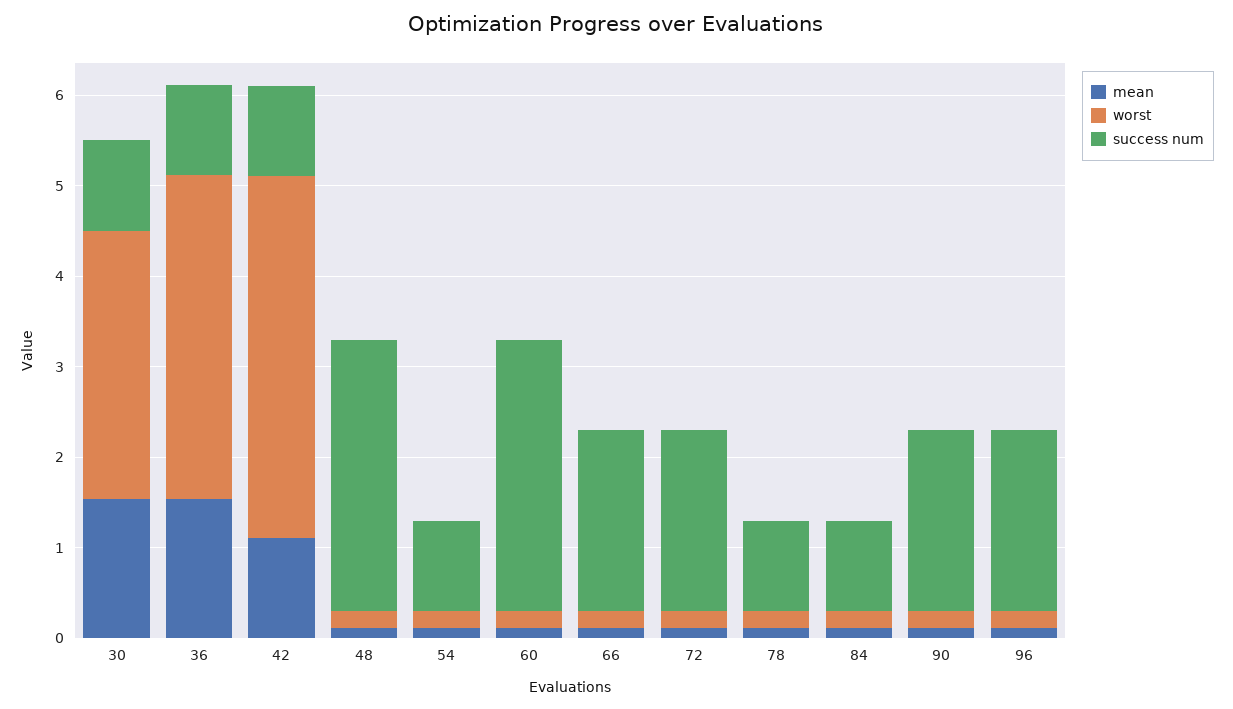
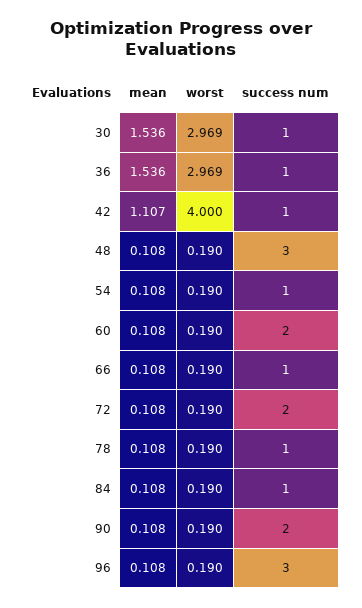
  {
    "mean": {
      "30": 1.536,
      "36": 1.536,
      "42": 1.107,
      "48": 0.108,
      "54": 0.108,
      "60": 0.108,
      "66": 0.108,
      "72": 0.108,
      "78": 0.108,
      "84": 0.108,
      "90": 0.108,
      "96": 0.108
    },
    "worst": {
      "30": 2.969,
-     "36": 3.6,
+     "36": 2.969,
      "42": 4,
      "48": 0.19,
      "54": 0.19,
      "60": 0.19,
      "66": 0.19,
      "72": 0.19,
      "78": 0.19,
      "84": 0.19,
      "90": 0.19,
      "96": 0.19
    },
    "success num": {
      "30": 1,
      "36": 1,
      "42": 1,
      "48": 3,
      "54": 1,
-     "60": 3,
+     "60": 2,
-     "66": 2,
+     "66": 1,
      "72": 2,
      "78": 1,
      "84": 1,
      "90": 2,
-     "96": 2
+     "96": 3
    }
  }

